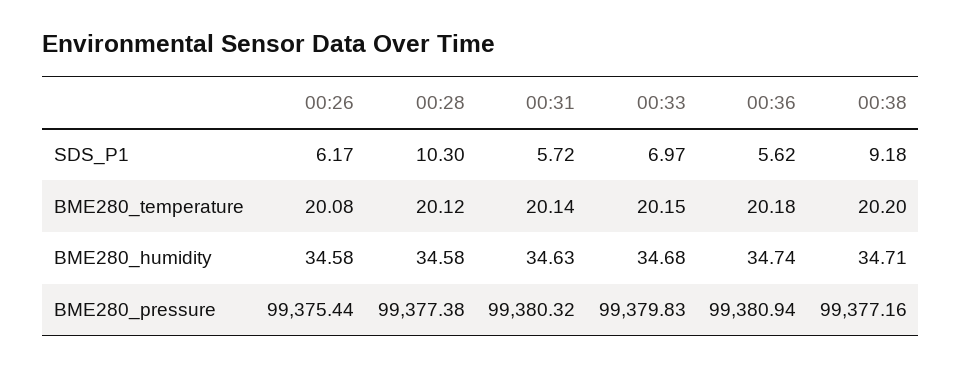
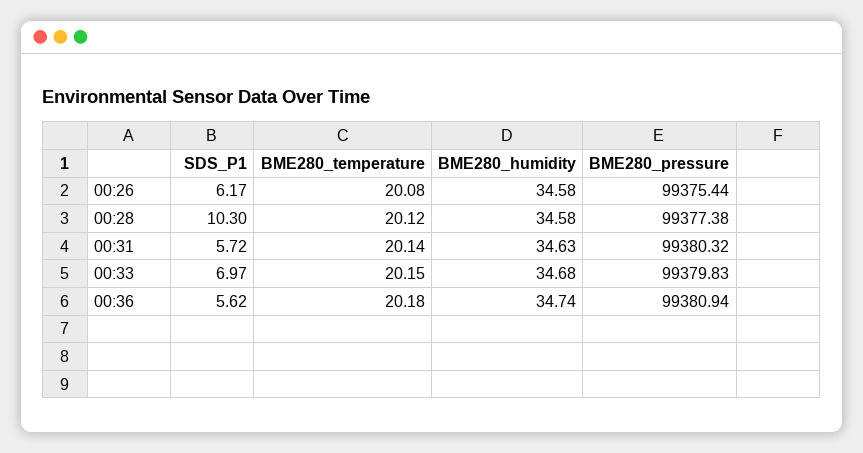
  {
    "00:26": {
      "SDS_P1": 6.17,
      "BME280_temperature": 20.08,
      "BME280_humidity": 34.58,
      "BME280_pressure": 99375.44
    },
    "00:28": {
      "SDS_P1": 10.3,
      "BME280_temperature": 20.12,
      "BME280_humidity": 34.58,
      "BME280_pressure": 99377.38
    },
    "00:31": {
      "SDS_P1": 5.72,
      "BME280_temperature": 20.14,
      "BME280_humidity": 34.63,
      "BME280_pressure": 99380.32
    },
    "00:33": {
      "SDS_P1": 6.97,
      "BME280_temperature": 20.15,
      "BME280_humidity": 34.68,
      "BME280_pressure": 99379.83
    },
    "00:36": {
      "SDS_P1": 5.62,
      "BME280_temperature": 20.18,
      "BME280_humidity": 34.74,
      "BME280_pressure": 99380.94
-   },
+   }
-   "00:38": {
-     "SDS_P1": 9.18,
-     "BME280_temperature": 20.2,
-     "BME280_humidity": 34.71,
-     "BME280_pressure": 99377.16
-   }
  }

